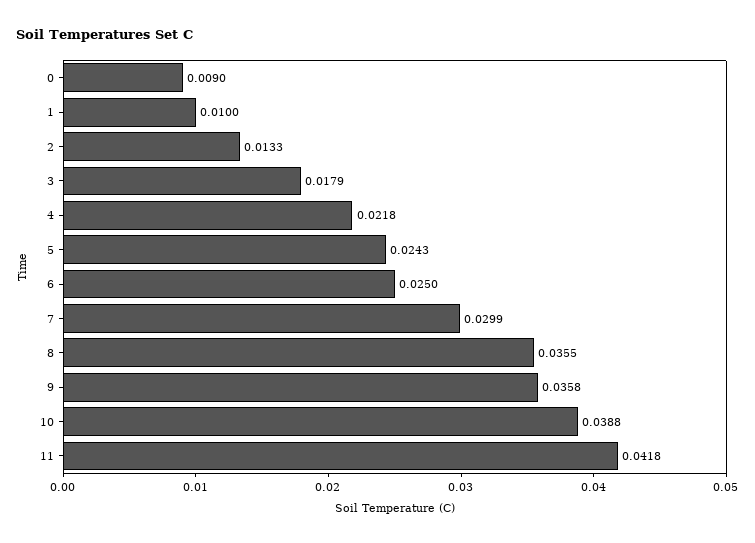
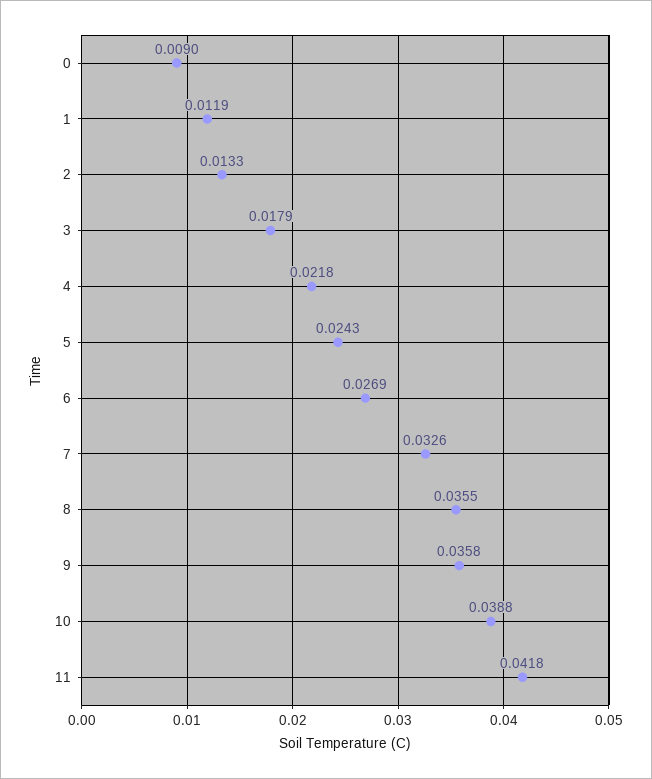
  {
    "0": 0.009,
-   "1": 0.01,
+   "1": 0.0119,
    "2": 0.0133,
    "3": 0.0179,
    "4": 0.0218,
    "5": 0.0243,
-   "6": 0.025,
+   "6": 0.0269,
-   "7": 0.0299,
+   "7": 0.0326,
    "8": 0.0355,
    "9": 0.0358,
    "10": 0.0388,
    "11": 0.0418
  }

